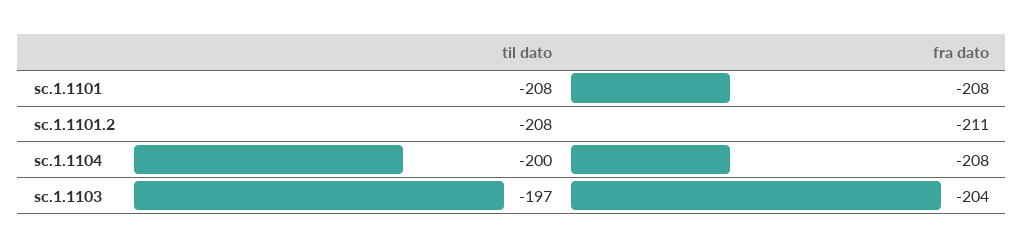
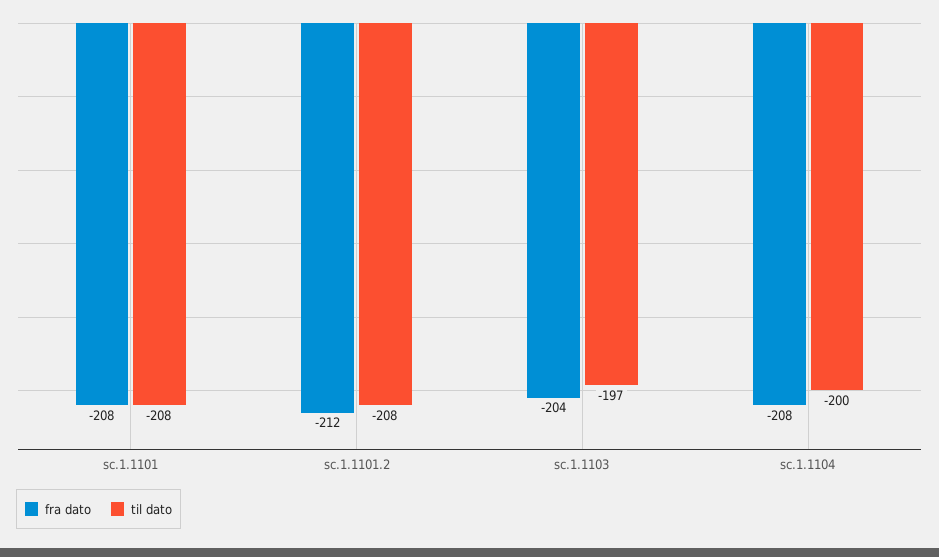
  {
    "til dato": {
      "sc.1.1101": -208,
      "sc.1.1101.2": -208,
      "sc.1.1104": -200,
      "sc.1.1103": -197
    },
    "fra dato": {
      "sc.1.1101": -208,
-     "sc.1.1101.2": -211,
+     "sc.1.1101.2": -212,
      "sc.1.1104": -208,
      "sc.1.1103": -204
    }
  }

